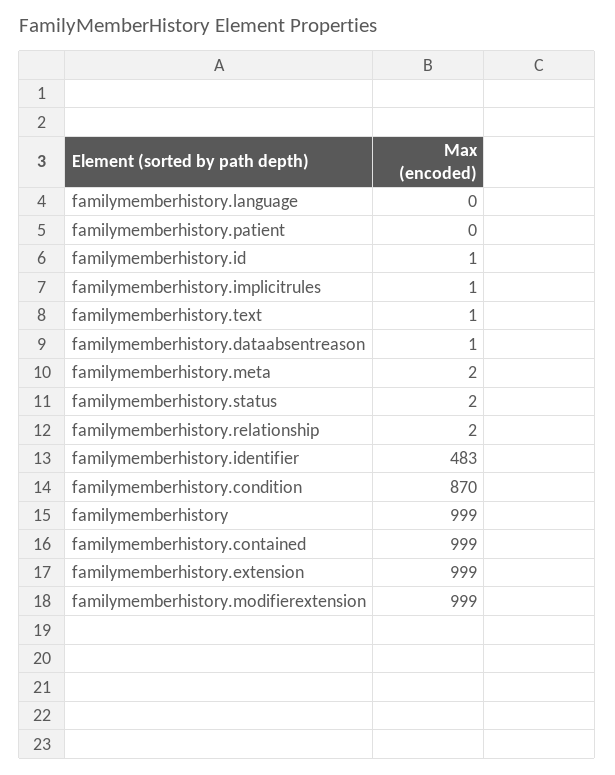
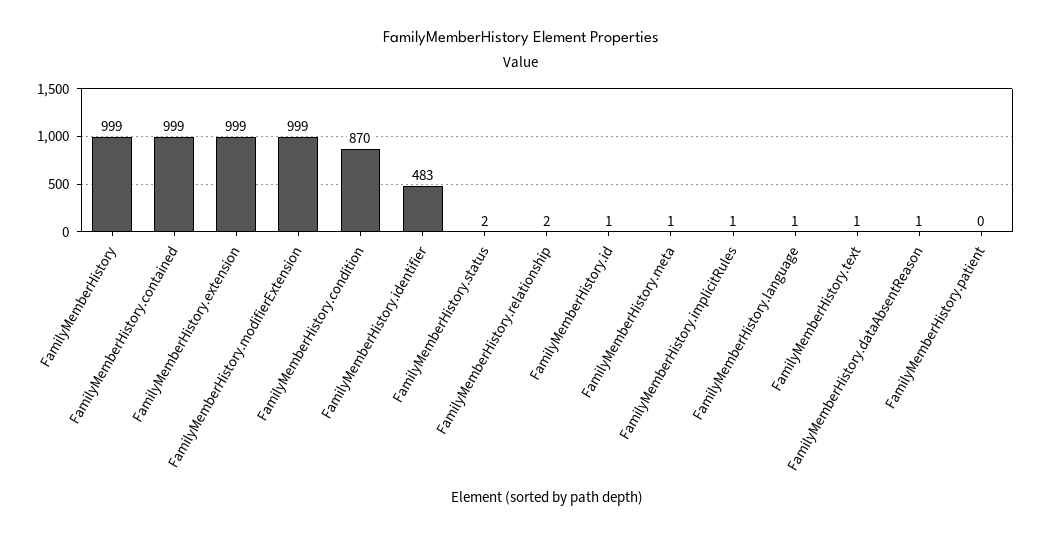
  {
-   "familymemberhistory.language": 0,
+   "familymemberhistory.language": 1,
    "familymemberhistory.patient": 0,
    "familymemberhistory.id": 1,
    "familymemberhistory.implicitrules": 1,
    "familymemberhistory.text": 1,
    "familymemberhistory.dataabsentreason": 1,
-   "familymemberhistory.meta": 2,
+   "familymemberhistory.meta": 1,
    "familymemberhistory.status": 2,
    "familymemberhistory.relationship": 2,
    "familymemberhistory.identifier": 483,
    "familymemberhistory.condition": 870,
    "familymemberhistory": 999,
    "familymemberhistory.contained": 999,
    "familymemberhistory.extension": 999,
    "familymemberhistory.modifierextension": 999
  }

